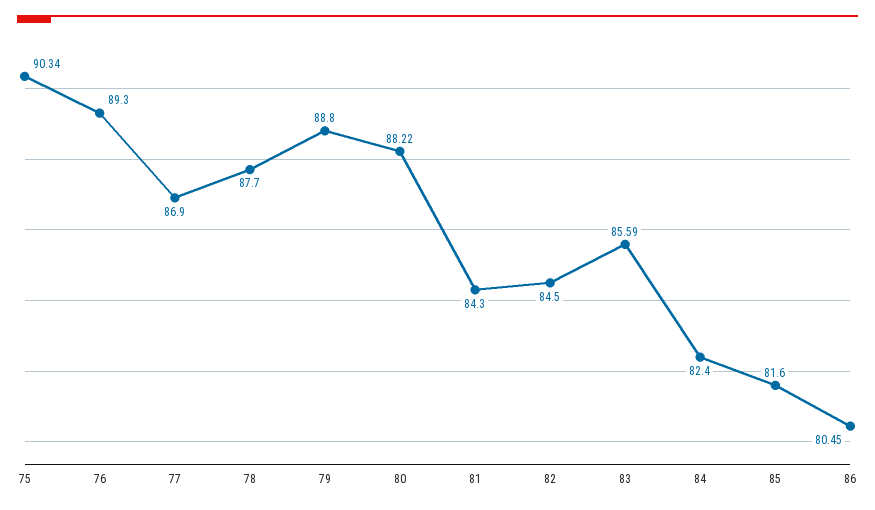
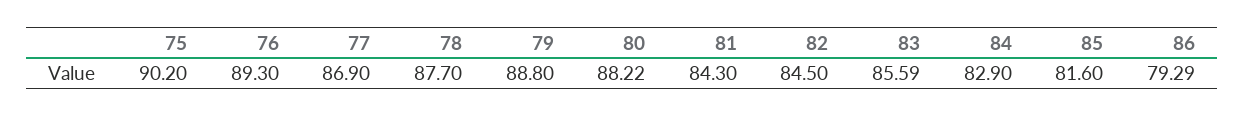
  {
-   "75": 90.34,
+   "75": 90.2,
    "76": 89.3,
    "77": 86.9,
    "78": 87.7,
    "79": 88.8,
    "80": 88.22,
    "81": 84.3,
    "82": 84.5,
    "83": 85.59,
-   "84": 82.4,
+   "84": 82.9,
    "85": 81.6,
-   "86": 80.45
+   "86": 79.29
  }

